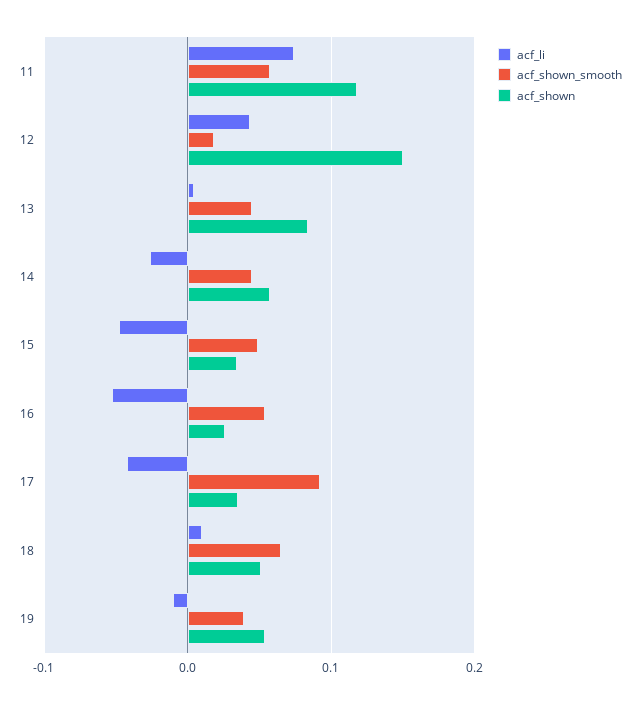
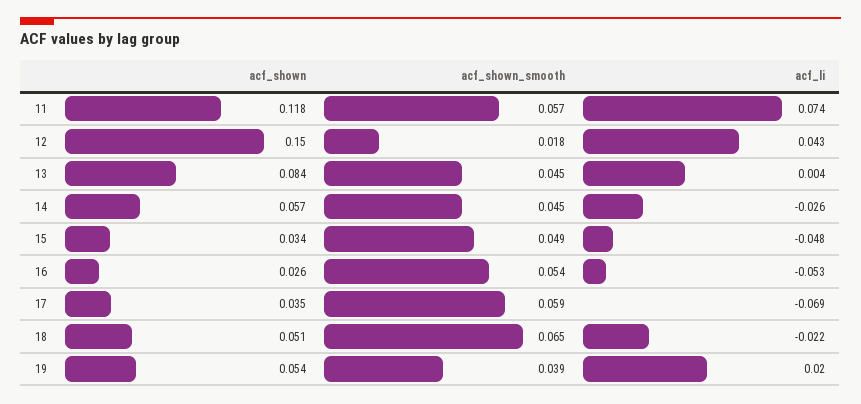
  {
    "acf_li": {
      "11": 0.074,
      "12": 0.043,
      "13": 0.004,
      "14": -0.026,
      "15": -0.048,
      "16": -0.053,
-     "17": -0.04,
+     "17": -0.069,
-     "18": 0.01,
+     "18": -0.022,
-     "19": -0.01
+     "19": 0.02
    },
    "acf_shown_smooth": {
      "11": 0.057,
      "12": 0.018,
      "13": 0.045,
      "14": 0.045,
      "15": 0.049,
      "16": 0.054,
-     "17": 0.09,
+     "17": 0.059,
      "18": 0.065,
      "19": 0.039
    },
    "acf_shown": {
      "11": 0.118,
      "12": 0.15,
      "13": 0.084,
      "14": 0.057,
      "15": 0.034,
      "16": 0.026,
      "17": 0.035,
      "18": 0.051,
      "19": 0.054
    }
  }

